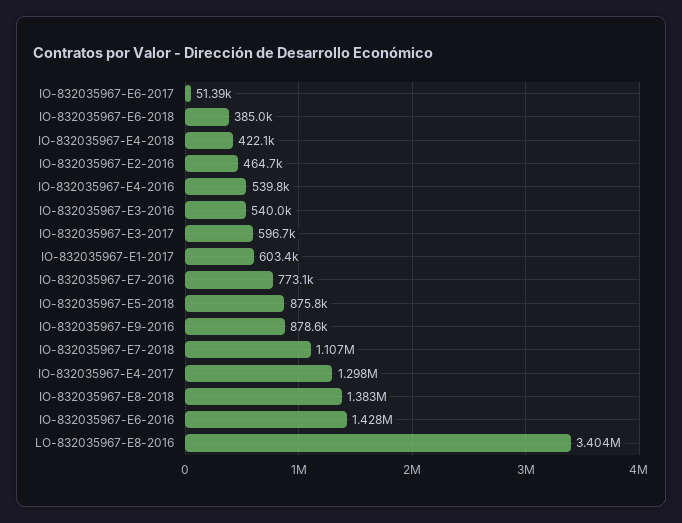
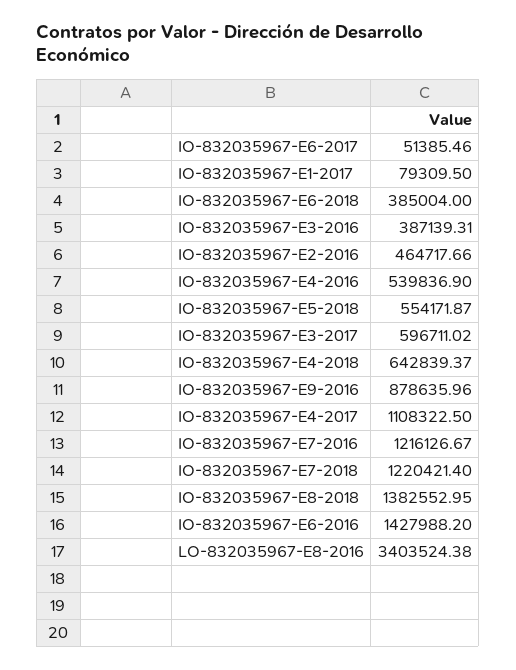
  {
    "IO-832035967-E6-2017": 51385.46,
    "IO-832035967-E6-2018": 385004,
-   "IO-832035967-E4-2018": 422100,
+   "IO-832035967-E4-2018": 642839.37,
    "IO-832035967-E2-2016": 464717.66,
    "IO-832035967-E4-2016": 539836.9,
-   "IO-832035967-E3-2016": 540000,
+   "IO-832035967-E3-2016": 387139.31,
    "IO-832035967-E3-2017": 596711.02,
-   "IO-832035967-E1-2017": 603400,
+   "IO-832035967-E1-2017": 79309.5,
-   "IO-832035967-E7-2016": 773100,
+   "IO-832035967-E7-2016": 1216126.67,
-   "IO-832035967-E5-2018": 875800,
+   "IO-832035967-E5-2018": 554171.87,
    "IO-832035967-E9-2016": 878635.96,
-   "IO-832035967-E7-2018": 1107000,
+   "IO-832035967-E7-2018": 1220421.4,
-   "IO-832035967-E4-2017": 1298000,
+   "IO-832035967-E4-2017": 1108322.5,
    "IO-832035967-E8-2018": 1382552.95,
    "IO-832035967-E6-2016": 1427988.2,
    "LO-832035967-E8-2016": 3403524.38
  }

